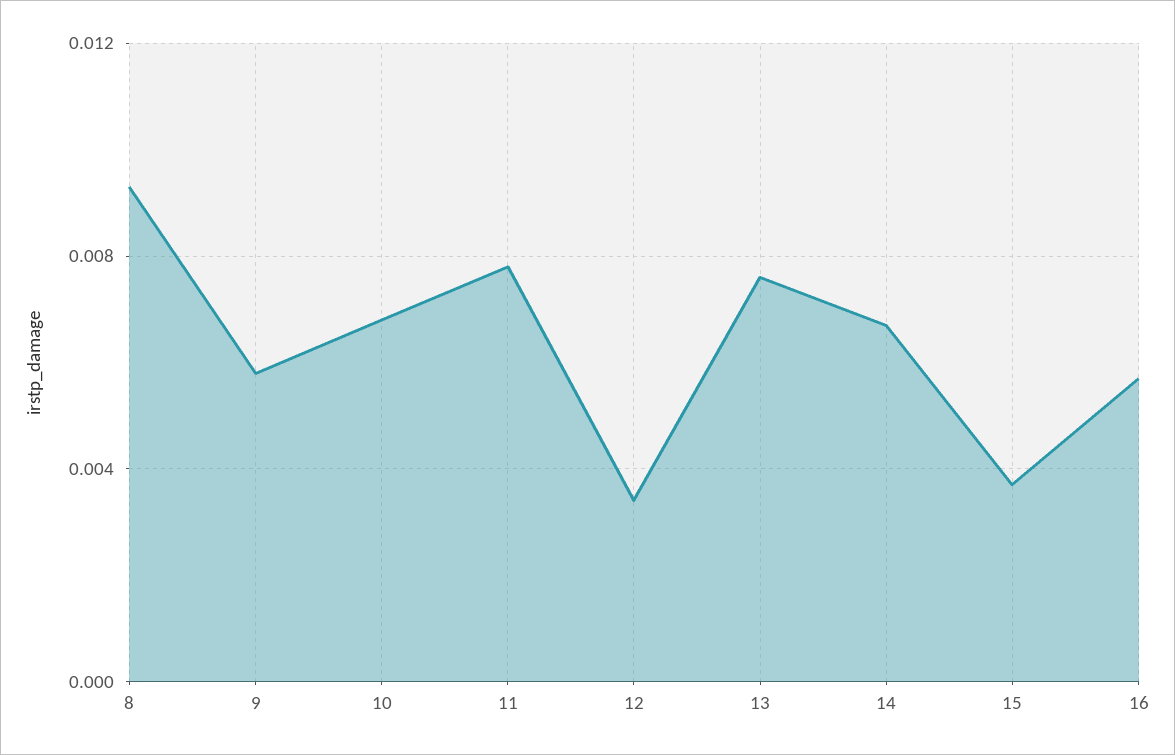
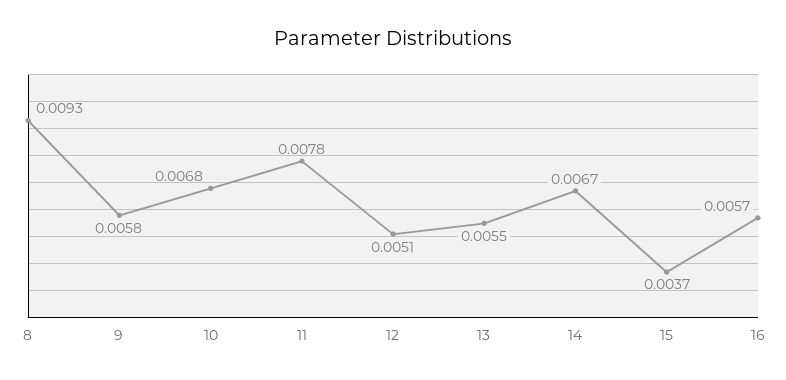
  {
    "8": 0.0093,
    "9": 0.0058,
    "10": 0.0068,
    "11": 0.0078,
-   "12": 0.0035,
+   "12": 0.0051,
-   "13": 0.0075,
+   "13": 0.0055,
    "14": 0.0067,
    "15": 0.0037,
    "16": 0.0057
  }

